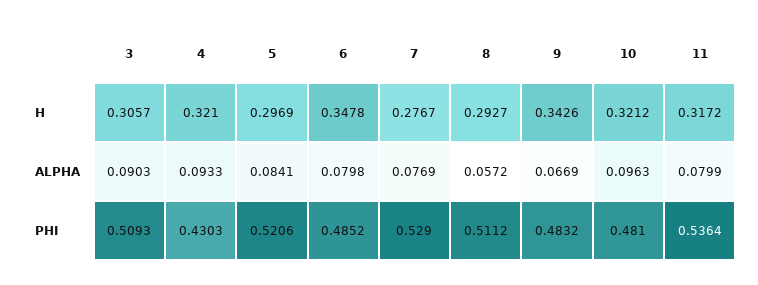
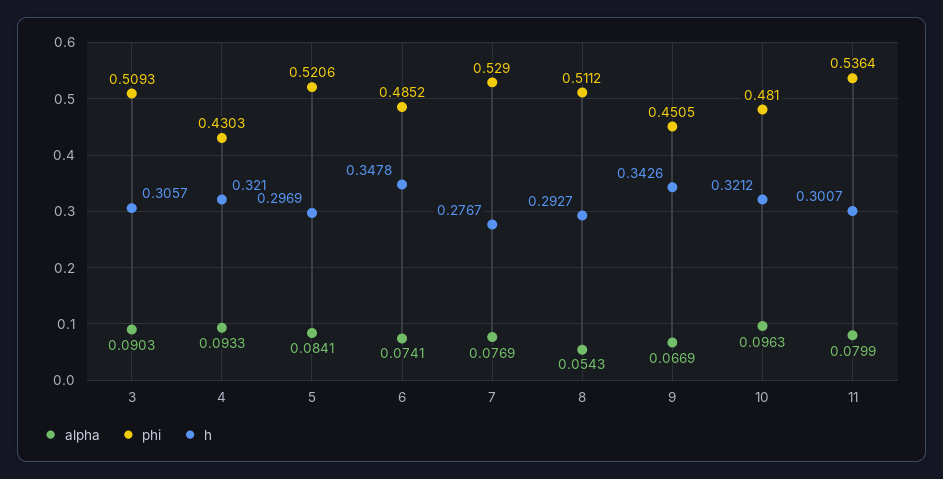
  {
    "H": {
      "3": 0.3057,
      "4": 0.321,
      "5": 0.2969,
      "6": 0.3478,
      "7": 0.2767,
      "8": 0.2927,
      "9": 0.3426,
      "10": 0.3212,
-     "11": 0.3172
+     "11": 0.3007
    },
    "ALPHA": {
      "3": 0.0903,
      "4": 0.0933,
      "5": 0.0841,
-     "6": 0.0798,
+     "6": 0.0741,
      "7": 0.0769,
-     "8": 0.0572,
+     "8": 0.0543,
      "9": 0.0669,
      "10": 0.0963,
      "11": 0.0799
    },
    "PHI": {
      "3": 0.5093,
      "4": 0.4303,
      "5": 0.5206,
      "6": 0.4852,
      "7": 0.529,
      "8": 0.5112,
-     "9": 0.4832,
+     "9": 0.4505,
      "10": 0.481,
      "11": 0.5364
    }
  }

